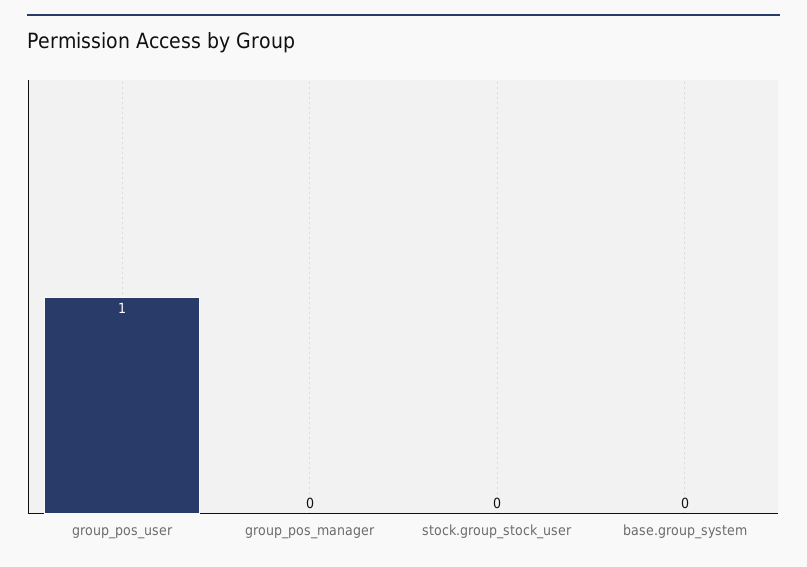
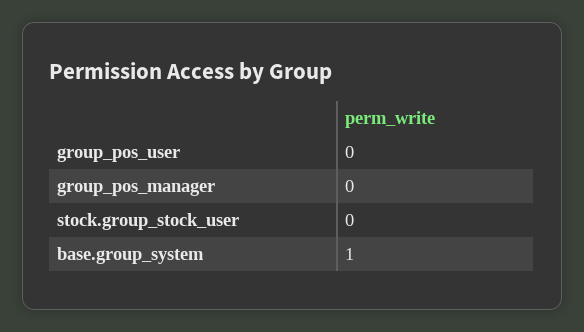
  {
-   "group_pos_user": 1,
+   "group_pos_user": 0,
    "group_pos_manager": 0,
    "stock.group_stock_user": 0,
-   "base.group_system": 0
+   "base.group_system": 1
  }

